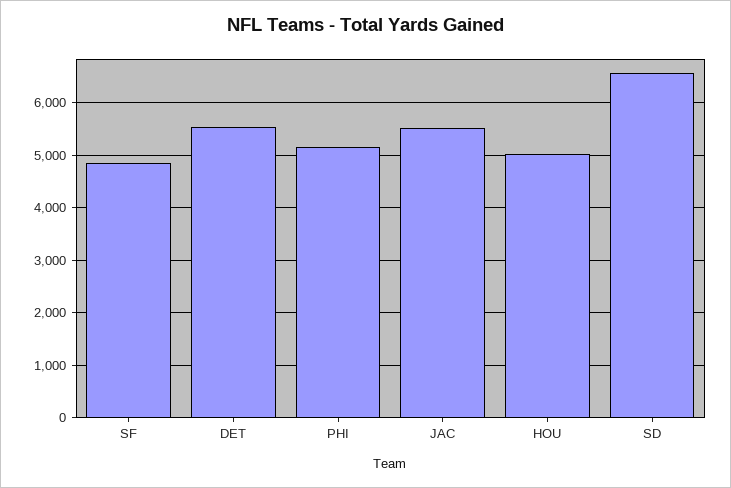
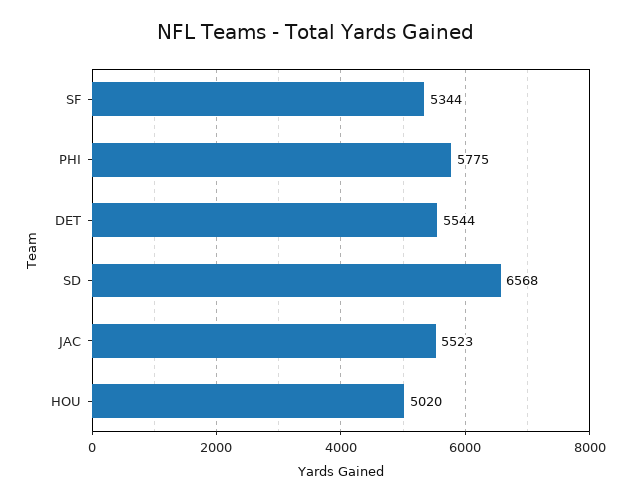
  {
-   "SF": 4800,
+   "SF": 5344,
    "DET": 5544,
-   "PHI": 5200,
+   "PHI": 5775,
    "JAC": 5523,
    "HOU": 5020,
    "SD": 6568
  }

